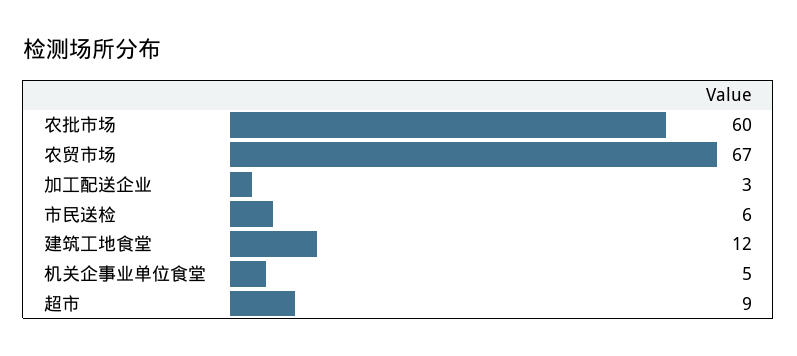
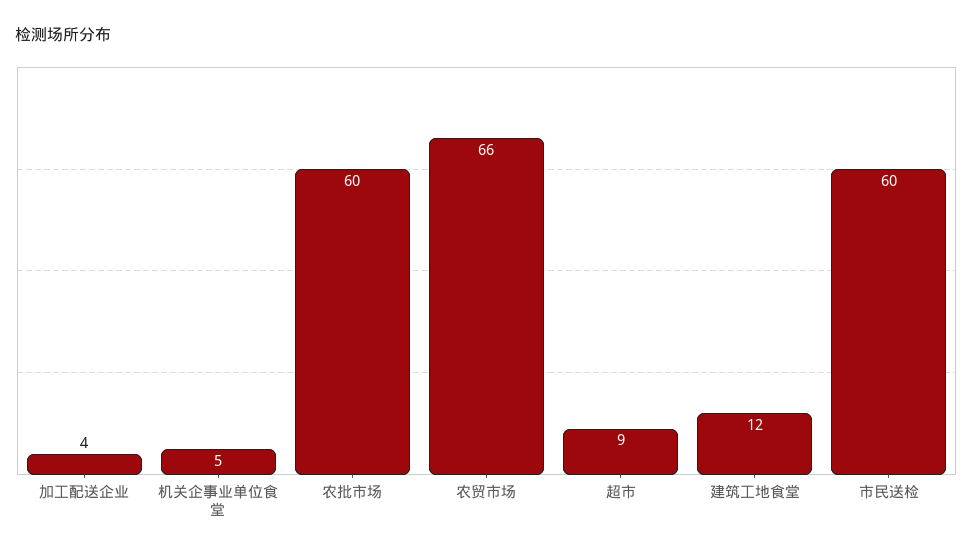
  {
    "农批市场": 60,
-   "农贸市场": 67,
+   "农贸市场": 66,
-   "加工配送企业": 3,
+   "加工配送企业": 4,
-   "市民送检": 6,
+   "市民送检": 60,
    "建筑工地食堂": 12,
    "机关企事业单位食堂": 5,
    "超市": 9
  }

